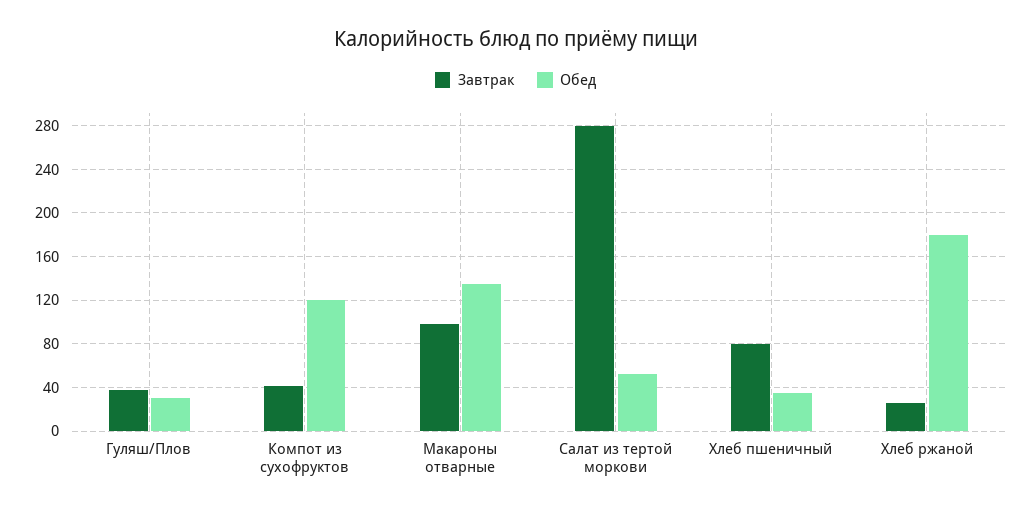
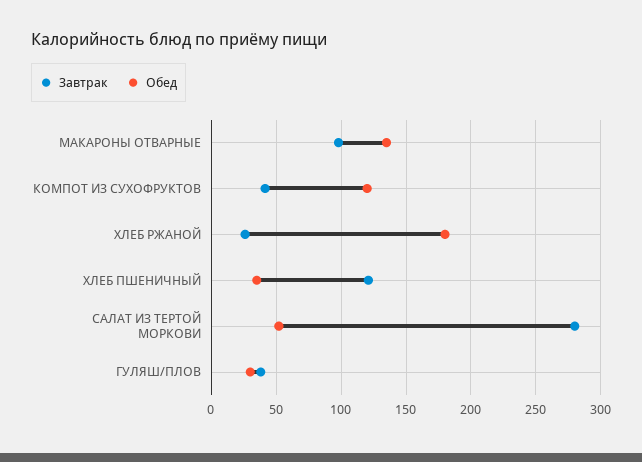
  {
    "Завтрак": {
      "Гуляш/Плов": 40,
      "Компот из сухофруктов": 40,
      "Макароны отварные": 100,
      "Салат из тертой моркови": 280,
-     "Хлеб пшеничный": 80,
+     "Хлеб пшеничный": 120,
      "Хлеб ржаной": 25
    },
    "Обед": {
      "Гуляш/Плов": 30,
      "Компот из сухофруктов": 120,
      "Макароны отварные": 135,
      "Салат из тертой моркови": 50,
      "Хлеб пшеничный": 35,
      "Хлеб ржаной": 180
    }
  }

